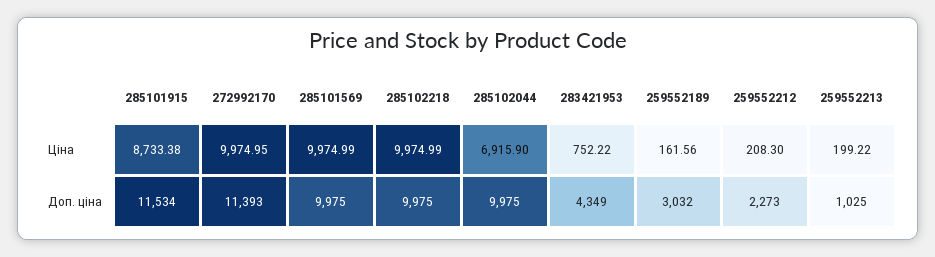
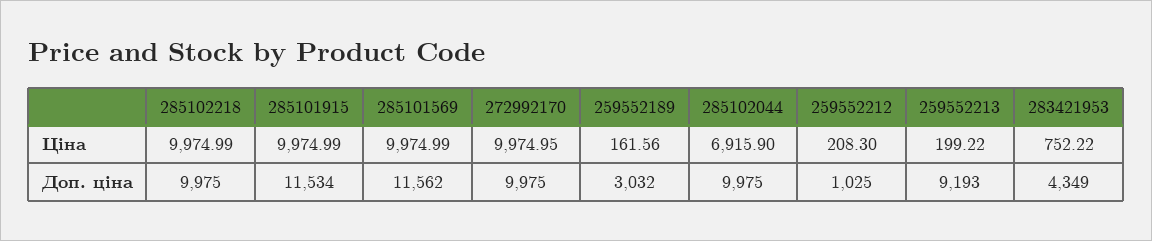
  {
    "285101915": {
-     "Ціна": 8733.38,
+     "Ціна": 9974.99,
      "Доп. ціна": 11534
    },
    "272992170": {
      "Ціна": 9974.95,
-     "Доп. ціна": 11393
+     "Доп. ціна": 9975
    },
    "285101569": {
      "Ціна": 9974.99,
-     "Доп. ціна": 9975
+     "Доп. ціна": 11562
    },
    "285102218": {
      "Ціна": 9974.99,
      "Доп. ціна": 9975
    },
    "285102044": {
      "Ціна": 6915.9,
      "Доп. ціна": 9975
    },
    "283421953": {
      "Ціна": 752.22,
      "Доп. ціна": 4349
    },
    "259552189": {
      "Ціна": 161.56,
      "Доп. ціна": 3032
    },
    "259552212": {
      "Ціна": 208.3,
-     "Доп. ціна": 2273
+     "Доп. ціна": 1025
    },
    "259552213": {
      "Ціна": 199.22,
-     "Доп. ціна": 1025
+     "Доп. ціна": 9193
    }
  }

